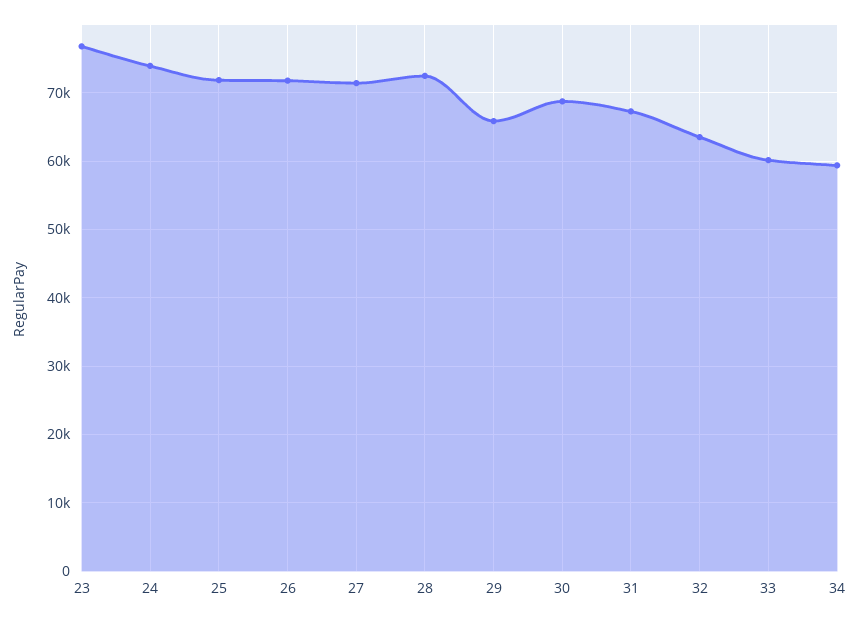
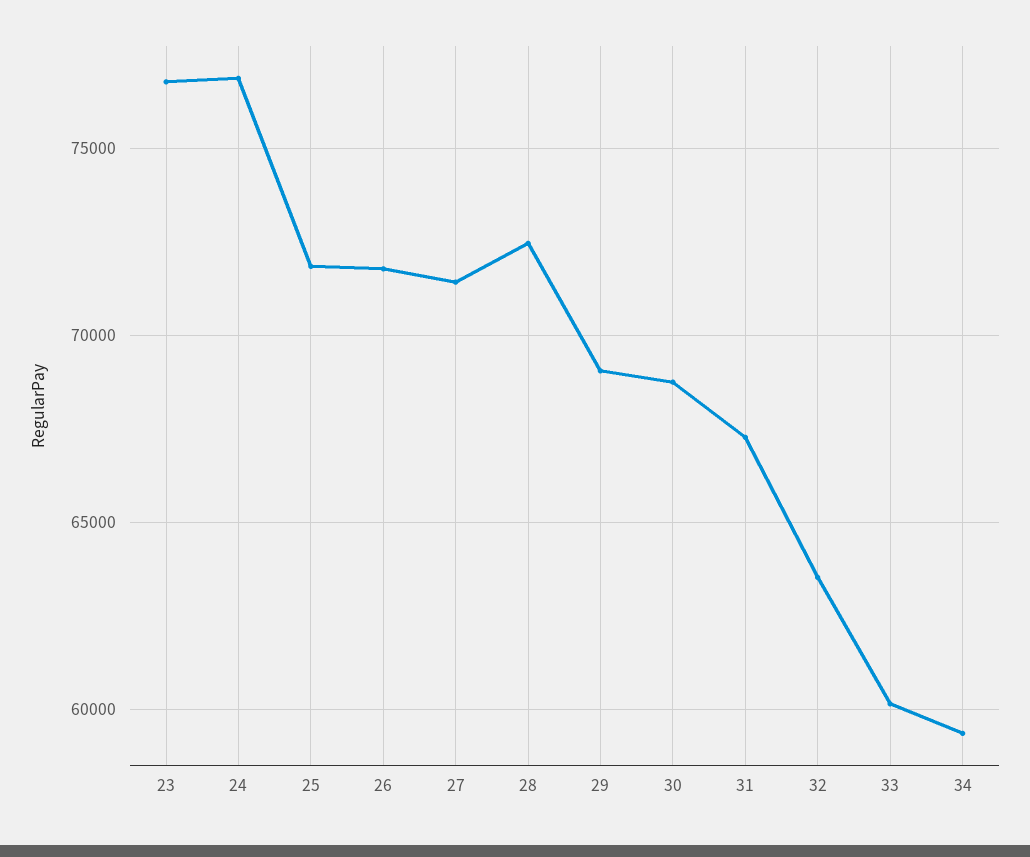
  {
    "23": 77000,
-   "24": 74000,
+   "24": 77000,
    "25": 72000,
    "26": 72000,
    "27": 71500,
    "28": 72500,
-   "29": 66000,
+   "29": 69000,
    "30": 69000,
    "31": 67500,
    "32": 63500,
    "33": 60000,
    "34": 59500
  }

